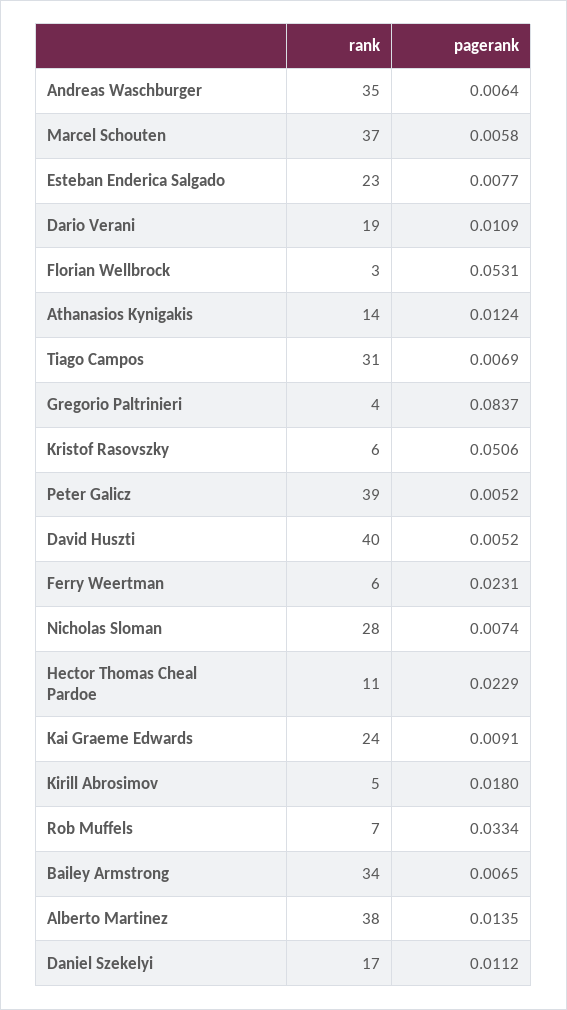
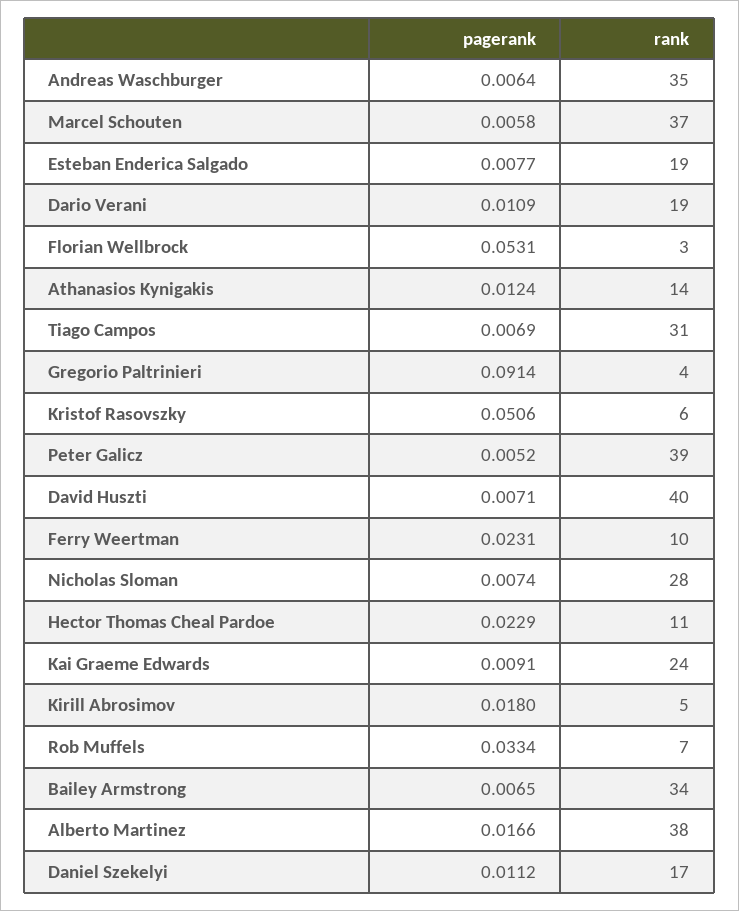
  {
    "rank": {
      "Andreas Waschburger": 35,
      "Marcel Schouten": 37,
-     "Esteban Enderica Salgado": 23,
+     "Esteban Enderica Salgado": 19,
      "Dario Verani": 19,
      "Florian Wellbrock": 3,
      "Athanasios Kynigakis": 14,
      "Tiago Campos": 31,
      "Gregorio Paltrinieri": 4,
      "Kristof Rasovszky": 6,
      "Peter Galicz": 39,
      "David Huszti": 40,
-     "Ferry Weertman": 6,
+     "Ferry Weertman": 10,
      "Nicholas Sloman": 28,
      "Hector Thomas Cheal Pardoe": 11,
      "Kai Graeme Edwards": 24,
      "Kirill Abrosimov": 5,
      "Rob Muffels": 7,
      "Bailey Armstrong": 34,
      "Alberto Martinez": 38,
      "Daniel Szekelyi": 17
    },
    "pagerank": {
      "Andreas Waschburger": 0.0064,
      "Marcel Schouten": 0.0058,
      "Esteban Enderica Salgado": 0.0077,
      "Dario Verani": 0.0109,
      "Florian Wellbrock": 0.0531,
      "Athanasios Kynigakis": 0.0124,
      "Tiago Campos": 0.0069,
-     "Gregorio Paltrinieri": 0.0837,
+     "Gregorio Paltrinieri": 0.0914,
      "Kristof Rasovszky": 0.0506,
      "Peter Galicz": 0.0052,
-     "David Huszti": 0.0052,
+     "David Huszti": 0.0071,
      "Ferry Weertman": 0.0231,
      "Nicholas Sloman": 0.0074,
      "Hector Thomas Cheal Pardoe": 0.0229,
      "Kai Graeme Edwards": 0.0091,
      "Kirill Abrosimov": 0.018,
      "Rob Muffels": 0.0334,
      "Bailey Armstrong": 0.0065,
-     "Alberto Martinez": 0.0135,
+     "Alberto Martinez": 0.0166,
      "Daniel Szekelyi": 0.0112
    }
  }

